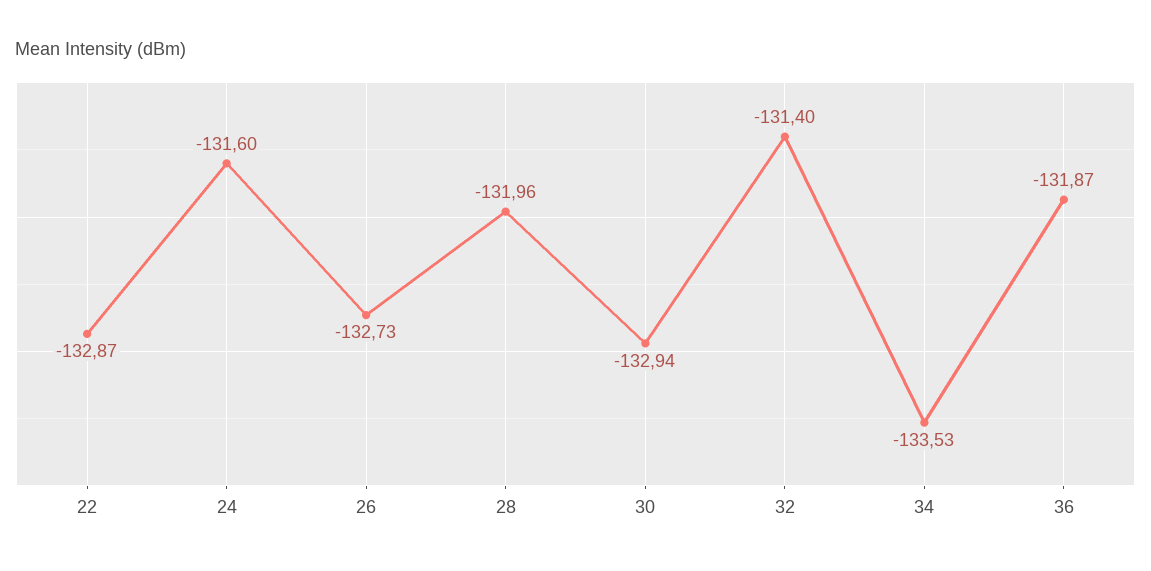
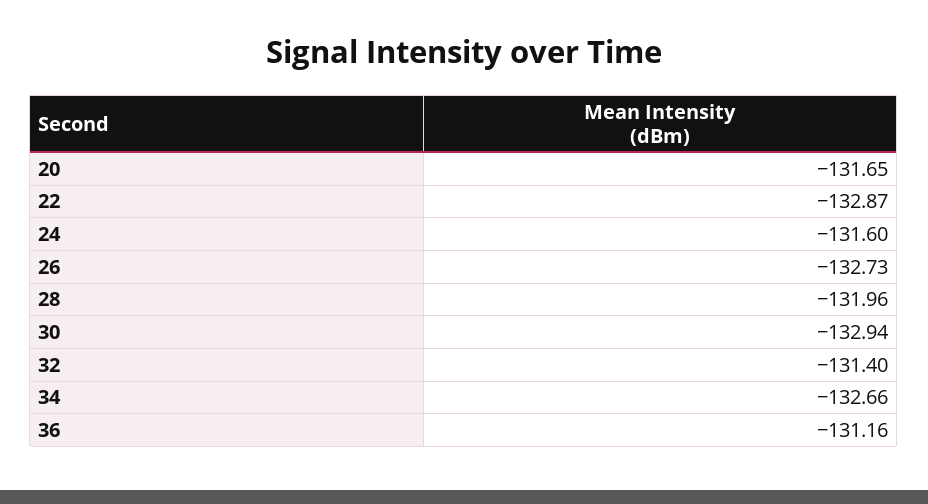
  {
    "22": -132.87,
    "24": -131.6,
    "26": -132.73,
    "28": -131.96,
    "30": -132.94,
    "32": -131.4,
-   "34": -133.53,
+   "34": -132.66,
-   "36": -131.87
+   "36": -131.16,
+   "20": -131.65
  }

